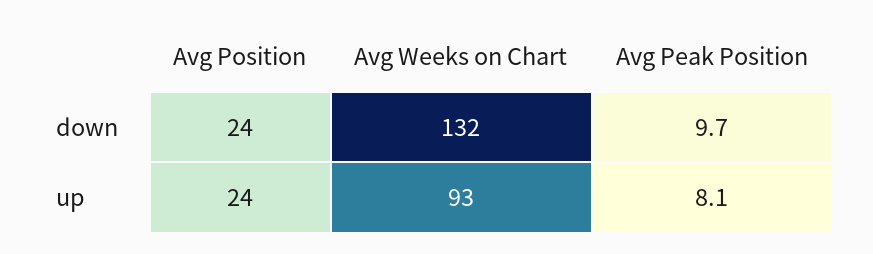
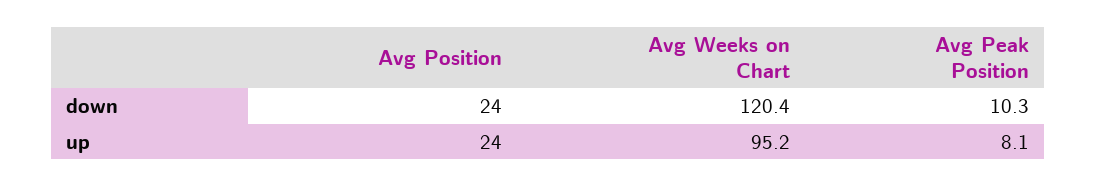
  {
    "Avg Position": {
      "down": 24,
      "up": 24
    },
    "Avg Weeks on Chart": {
-     "down": 132,
+     "down": 120.4,
-     "up": 93
+     "up": 95.2
    },
    "Avg Peak Position": {
-     "down": 9.7,
+     "down": 10.3,
      "up": 8.1
    }
  }

